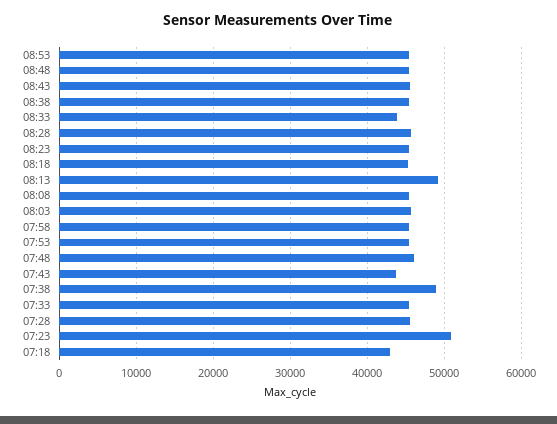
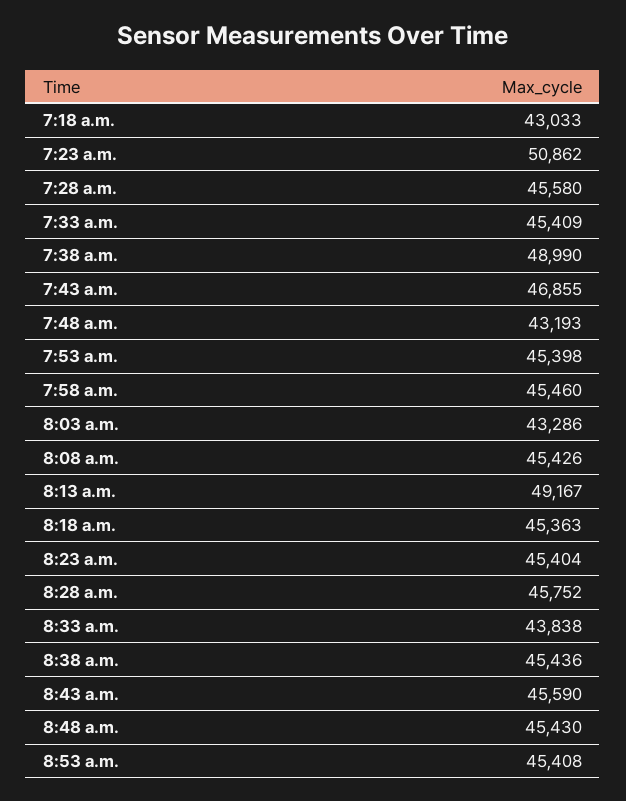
  {
    "08:53": 45408,
    "08:48": 45430,
    "08:43": 45590,
    "08:38": 45436,
    "08:33": 43838,
    "08:28": 45752,
    "08:23": 45404,
    "08:18": 45363,
    "08:13": 49167,
    "08:08": 45426,
-   "08:03": 46000,
+   "08:03": 43286,
    "07:58": 45460,
    "07:53": 45398,
-   "07:48": 46000,
+   "07:48": 43193,
-   "07:43": 44000,
+   "07:43": 46855,
    "07:38": 48990,
    "07:33": 45409,
    "07:28": 45580,
    "07:23": 50862,
    "07:18": 43033
  }

